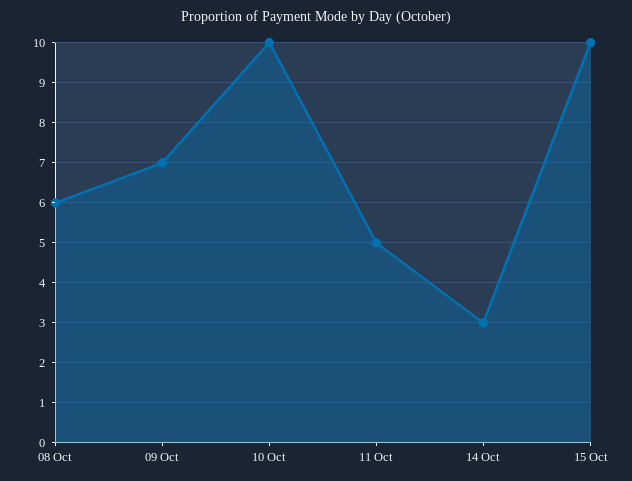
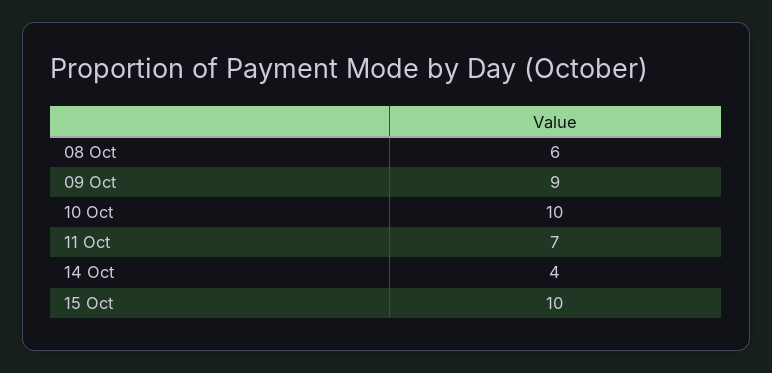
  {
    "08 Oct": 6,
-   "09 Oct": 7,
+   "09 Oct": 9,
    "10 Oct": 10,
-   "11 Oct": 5,
+   "11 Oct": 7,
-   "14 Oct": 3,
+   "14 Oct": 4,
    "15 Oct": 10
  }

